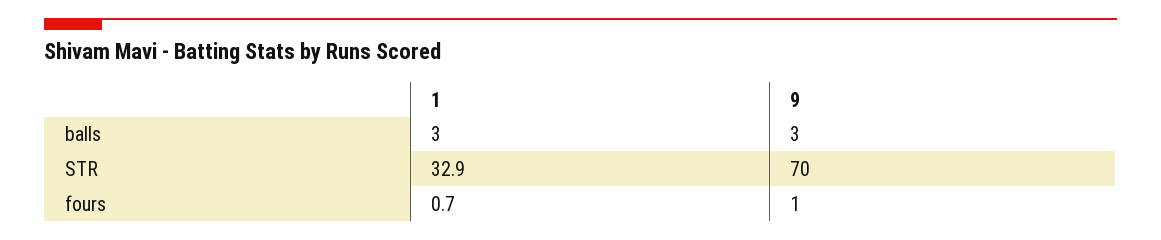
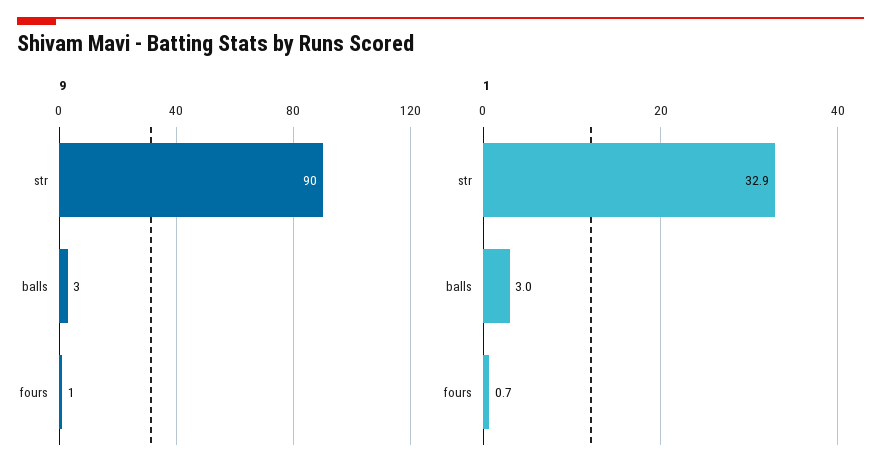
  {
    "1": {
      "balls": 3,
      "STR": 32.9,
      "fours": 0.7
    },
    "9": {
      "balls": 3,
-     "STR": 70,
+     "STR": 90,
      "fours": 1
    }
  }

